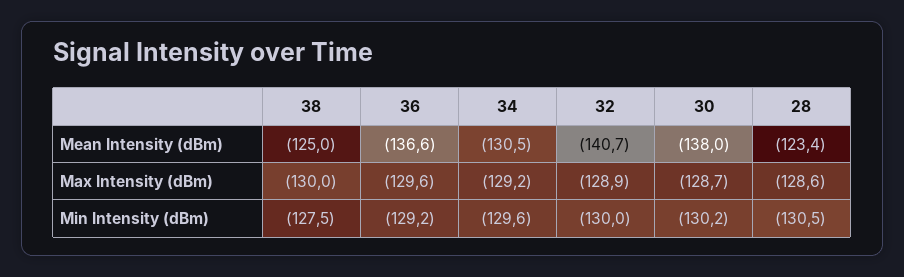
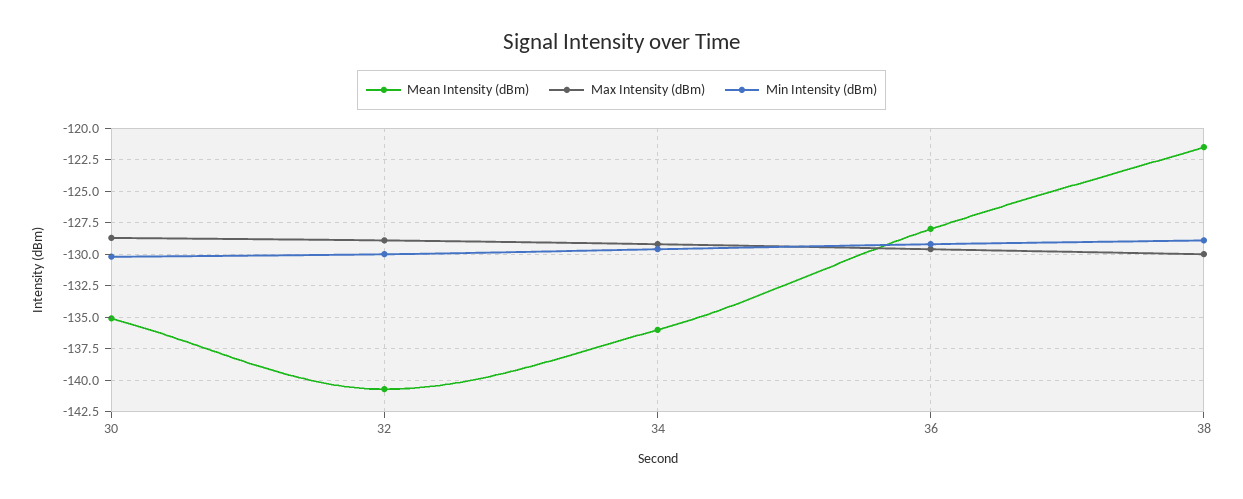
  {
    "Mean Intensity (dBm)": {
-     "38": -125,
+     "38": -121.5,
-     "36": -136.6,
+     "36": -128,
-     "34": -130.5,
+     "34": -136,
      "32": -140.7,
-     "30": -138,
+     "30": -135
-     "28": -123.4
    },
    "Max Intensity (dBm)": {
      "38": -130,
      "36": -129.6,
      "34": -129.2,
      "32": -128.9,
-     "30": -128.7,
+     "30": -128.7
-     "28": -128.6
    },
    "Min Intensity (dBm)": {
-     "38": -127.5,
+     "38": -129,
      "36": -129.2,
      "34": -129.6,
      "32": -130,
-     "30": -130.2,
+     "30": -130.2
-     "28": -130.5
    }
  }

